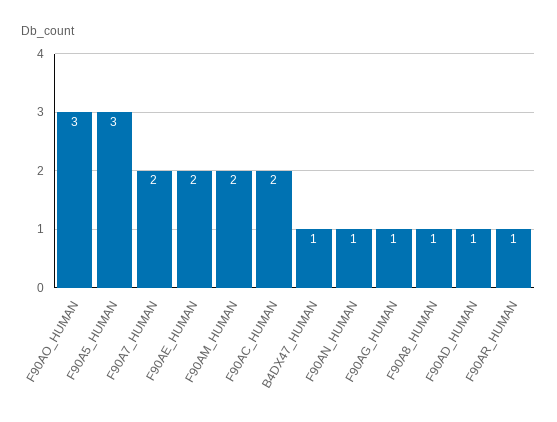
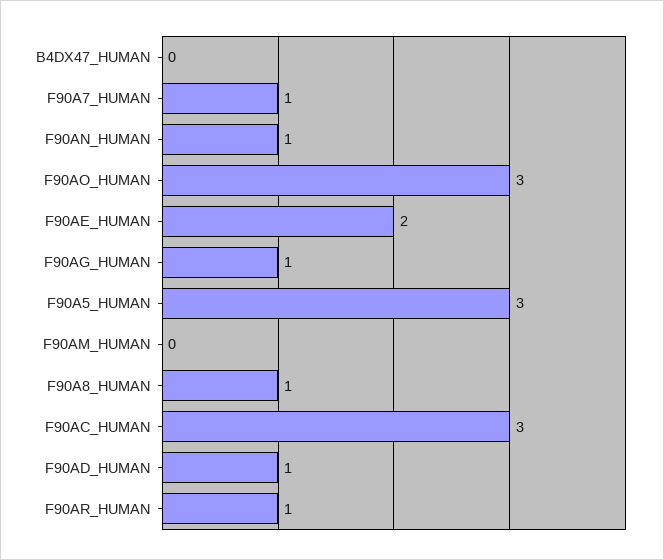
  {
    "F90AO_HUMAN": 3,
    "F90A5_HUMAN": 3,
-   "F90A7_HUMAN": 2,
+   "F90A7_HUMAN": 1,
    "F90AE_HUMAN": 2,
-   "F90AM_HUMAN": 2,
+   "F90AM_HUMAN": 0,
-   "F90AC_HUMAN": 2,
+   "F90AC_HUMAN": 3,
-   "B4DX47_HUMAN": 1,
+   "B4DX47_HUMAN": 0,
    "F90AN_HUMAN": 1,
    "F90AG_HUMAN": 1,
    "F90A8_HUMAN": 1,
    "F90AD_HUMAN": 1,
    "F90AR_HUMAN": 1
  }

